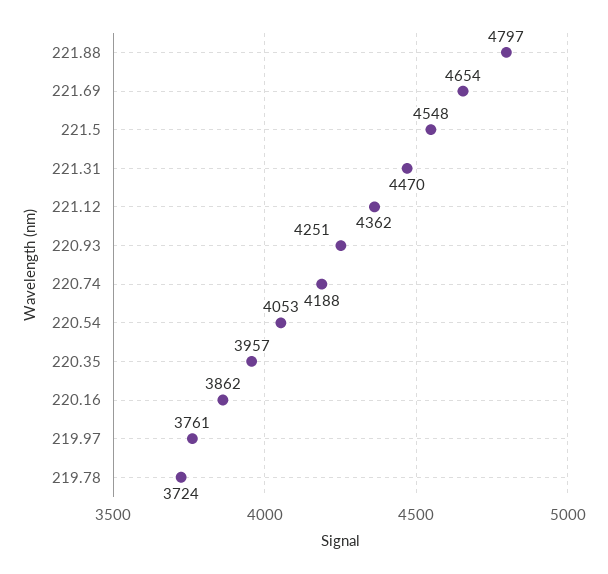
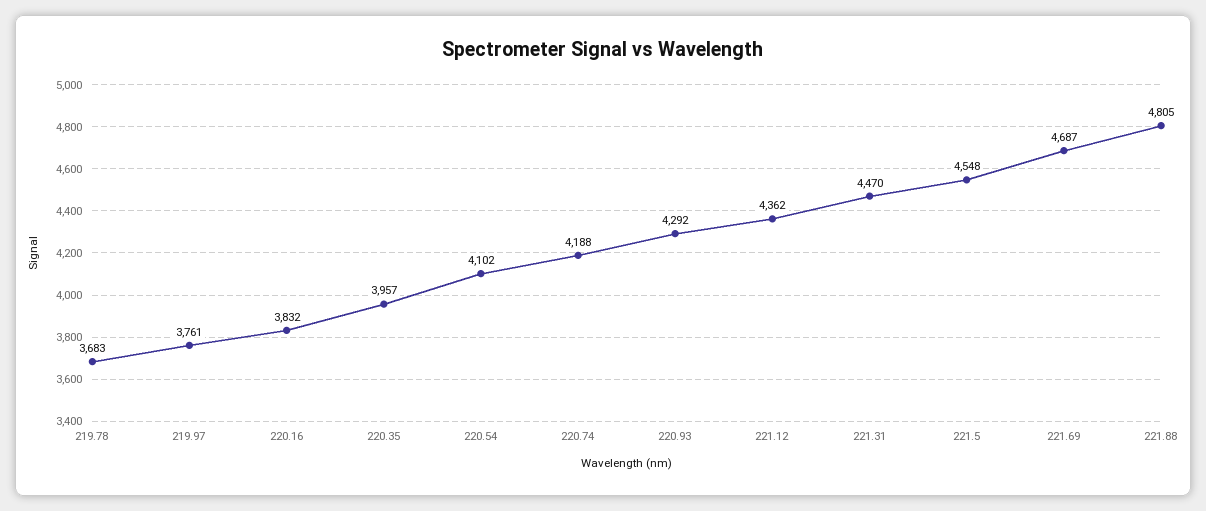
  {
-   "221.88": 4797,
+   "221.88": 4805,
-   "221.69": 4654,
+   "221.69": 4687,
    "221.5": 4548,
    "221.31": 4470,
    "221.12": 4362,
-   "220.93": 4251,
+   "220.93": 4292,
    "220.74": 4188,
-   "220.54": 4053,
+   "220.54": 4102,
    "220.35": 3957,
-   "220.16": 3862,
+   "220.16": 3832,
    "219.97": 3761,
-   "219.78": 3724
+   "219.78": 3683
  }

